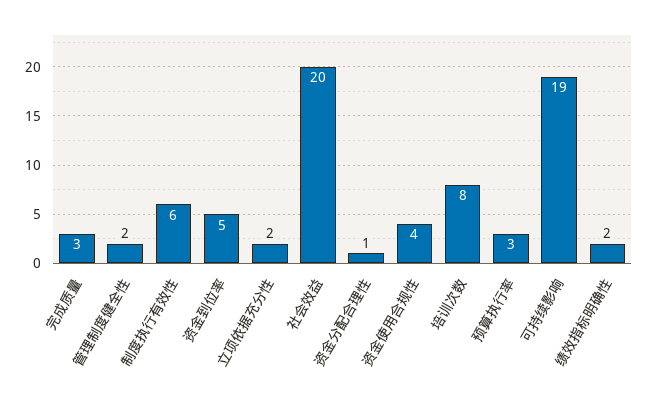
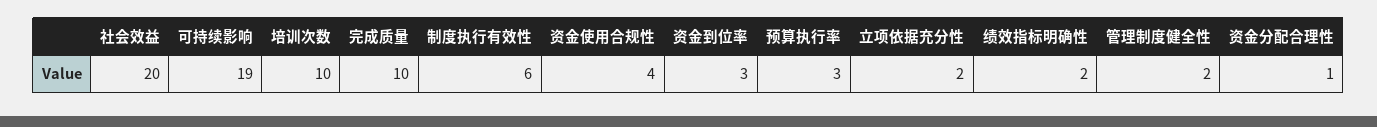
  {
-   "完成质量": 3,
+   "完成质量": 10,
    "管理制度健全性": 2,
    "制度执行有效性": 6,
-   "资金到位率": 5,
+   "资金到位率": 3,
    "立项依据充分性": 2,
    "社会效益": 20,
    "资金分配合理性": 1,
    "资金使用合规性": 4,
-   "培训次数": 8,
+   "培训次数": 10,
    "预算执行率": 3,
    "可持续影响": 19,
    "绩效指标明确性": 2
  }

